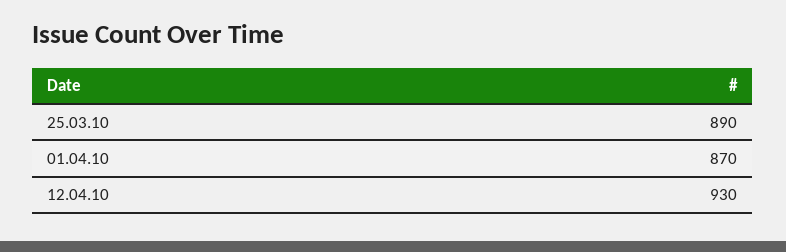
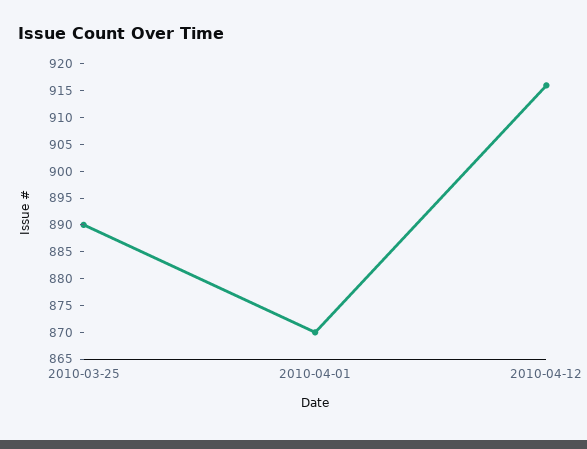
  {
    "25.03.10": 890,
    "01.04.10": 870,
-   "12.04.10": 930
+   "12.04.10": 915
  }

